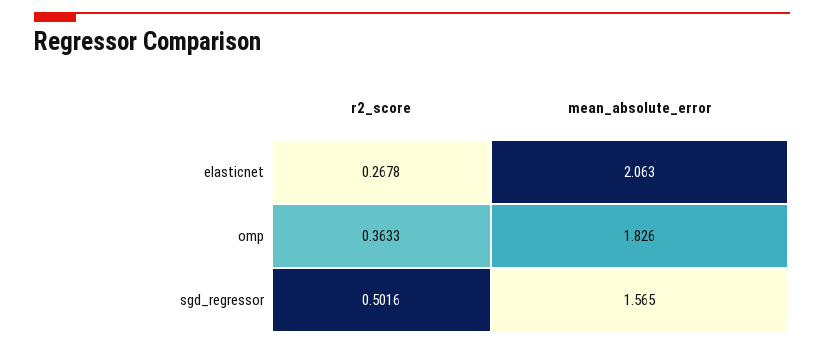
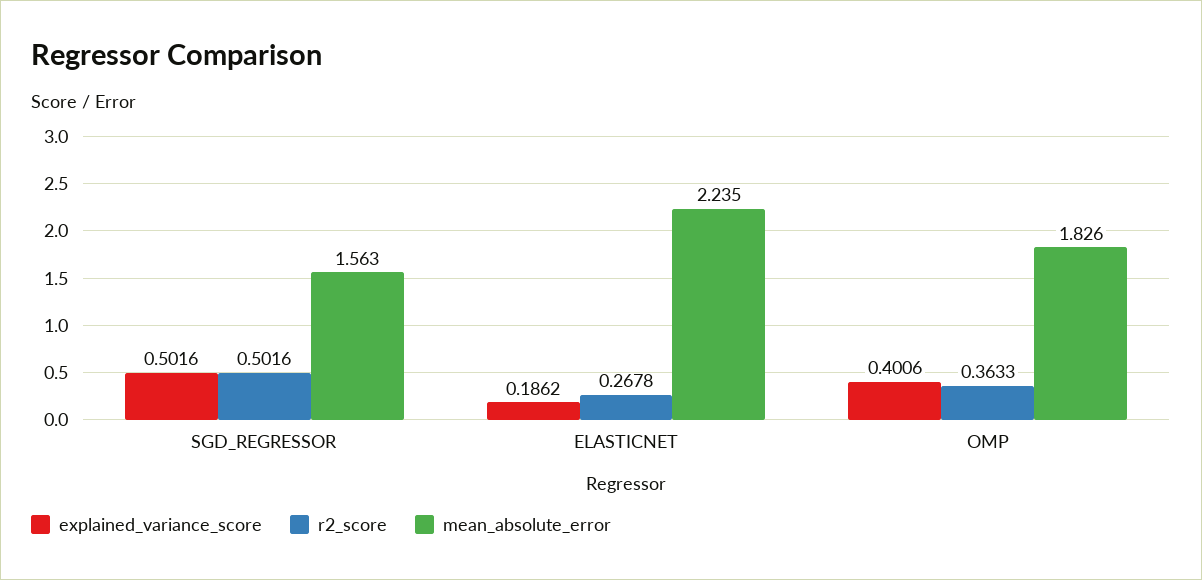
  {
    "r2_score": {
      "elasticnet": 0.2678,
      "omp": 0.3633,
      "sgd_regressor": 0.5016
    },
    "mean_absolute_error": {
-     "elasticnet": 2.063,
+     "elasticnet": 2.235,
      "omp": 1.826,
-     "sgd_regressor": 1.565
+     "sgd_regressor": 1.563
-   }
+   },
+   "explained_variance_score": {
+     "sgd_regressor": 0.5016,
+     "elasticnet": 0.1862,
+     "omp": 0.4006
+   }
  }

